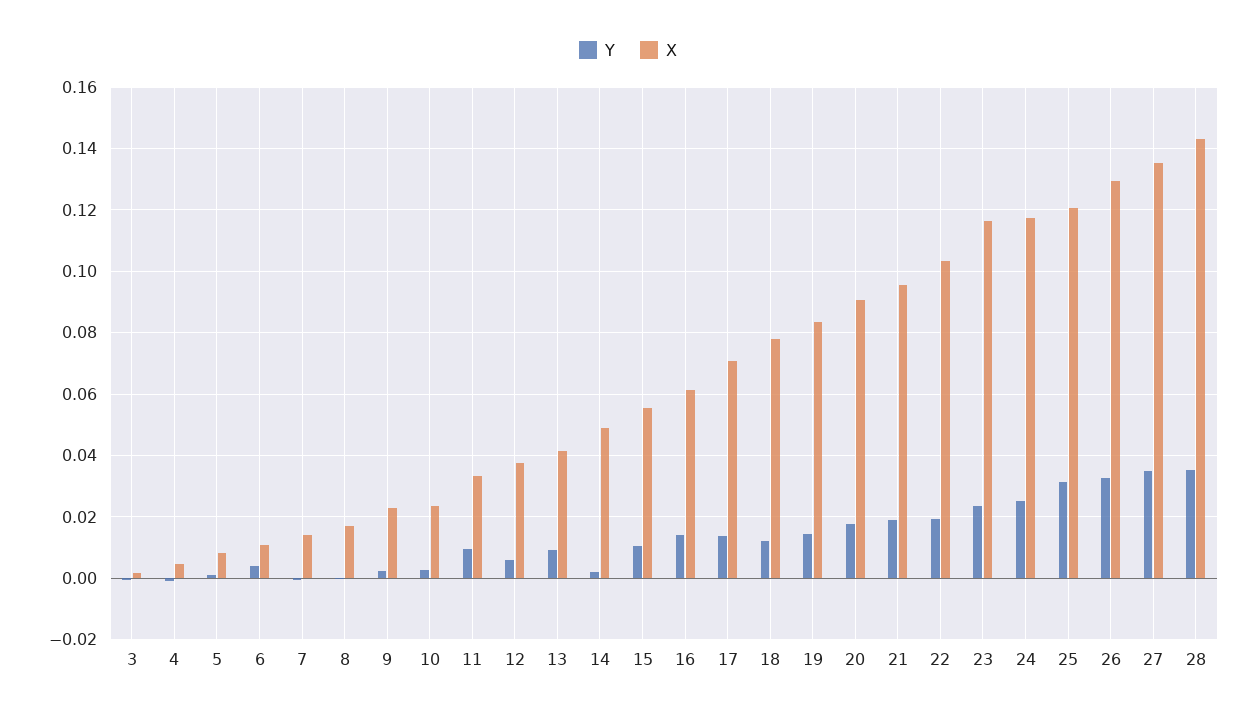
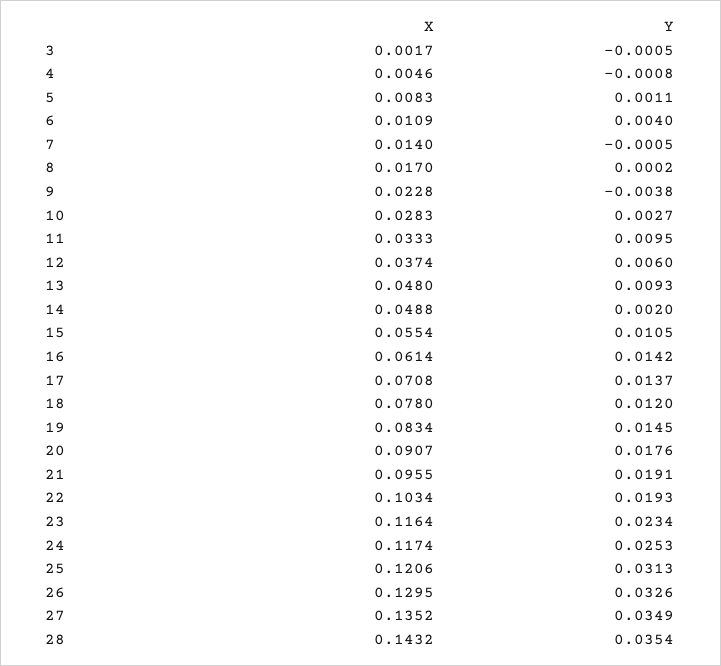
  {
    "Y": {
      "3": -0.0005,
      "4": -0.0008,
      "5": 0.0011,
      "6": 0.004,
      "7": -0.0005,
      "8": 0.0002,
-     "9": 0.002,
+     "9": -0.0038,
      "10": 0.0027,
      "11": 0.0095,
      "12": 0.006,
      "13": 0.0093,
      "14": 0.002,
      "15": 0.0105,
      "16": 0.0142,
      "17": 0.0137,
      "18": 0.012,
      "19": 0.0145,
      "20": 0.0176,
      "21": 0.0191,
      "22": 0.0193,
      "23": 0.0234,
      "24": 0.0253,
      "25": 0.0313,
      "26": 0.0326,
      "27": 0.0349,
      "28": 0.0354
    },
    "X": {
      "3": 0.0017,
      "4": 0.0046,
      "5": 0.0083,
      "6": 0.0109,
      "7": 0.014,
      "8": 0.017,
      "9": 0.0228,
-     "10": 0.024,
+     "10": 0.0283,
      "11": 0.0333,
      "12": 0.0374,
-     "13": 0.042,
+     "13": 0.048,
      "14": 0.0488,
      "15": 0.0554,
      "16": 0.0614,
      "17": 0.0708,
      "18": 0.078,
      "19": 0.0834,
      "20": 0.0907,
      "21": 0.0955,
      "22": 0.1034,
      "23": 0.1164,
      "24": 0.1174,
      "25": 0.1206,
      "26": 0.1295,
      "27": 0.1352,
      "28": 0.1432
    }
  }

